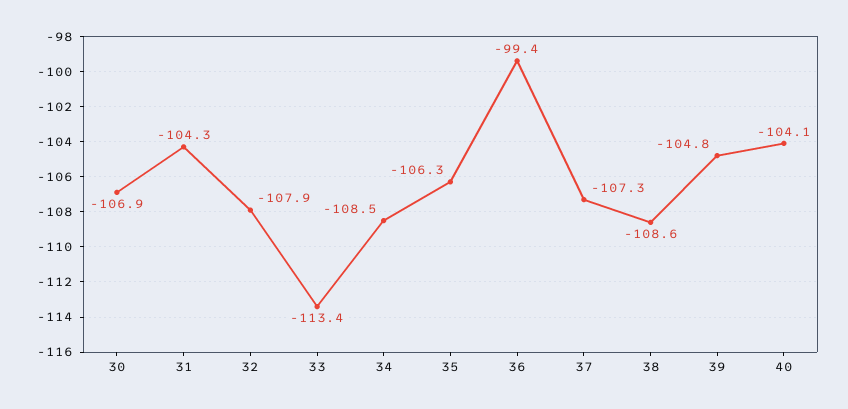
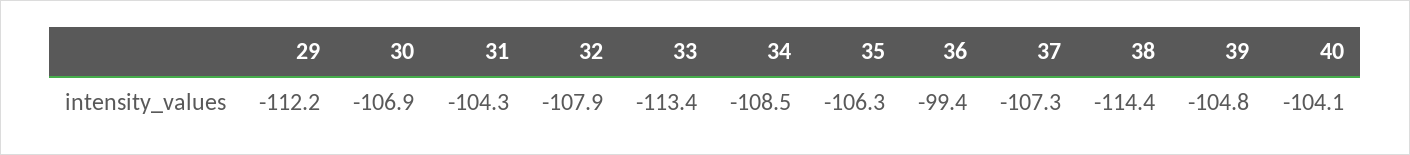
  {
    "30": -106.9,
    "31": -104.3,
    "32": -107.9,
    "33": -113.4,
    "34": -108.5,
    "35": -106.3,
    "36": -99.4,
    "37": -107.3,
-   "38": -108.6,
+   "38": -114.4,
    "39": -104.8,
-   "40": -104.1
+   "40": -104.1,
+   "29": -112.2
  }

